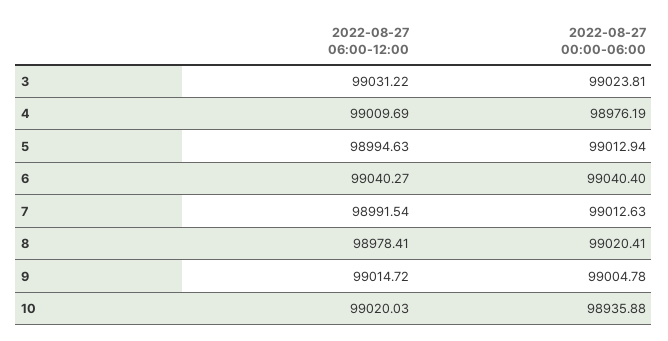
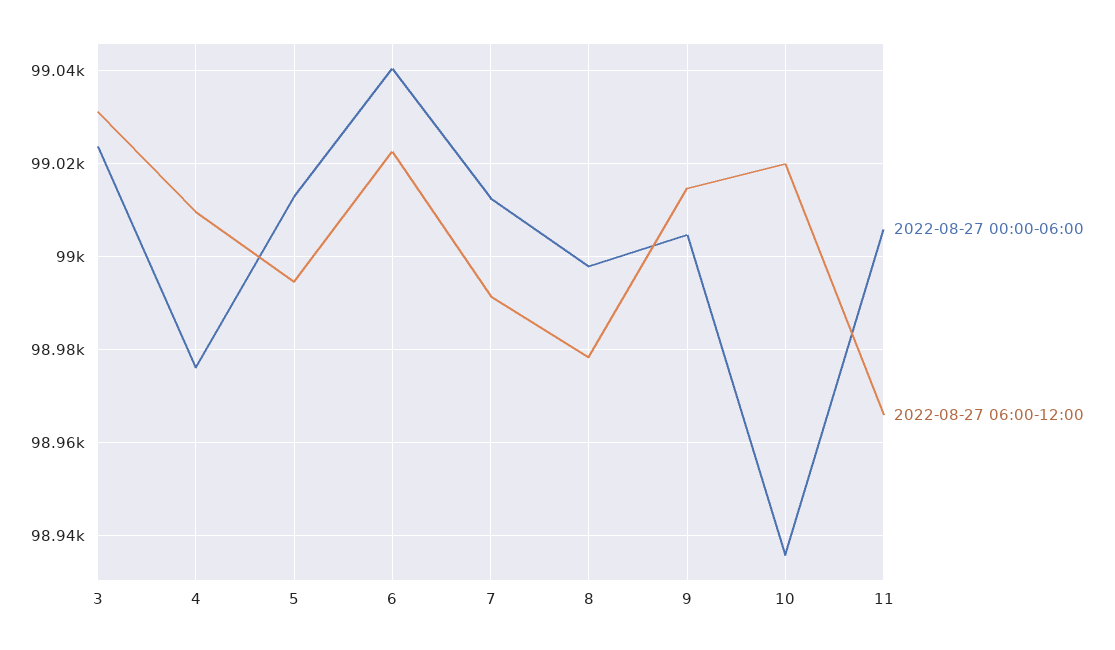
  {
    "2022-08-27 06:00-12:00": {
      "3": 99031.22,
      "4": 99009.69,
      "5": 98994.63,
-     "6": 99040.27,
+     "6": 99022,
      "7": 98991.54,
      "8": 98978.41,
      "9": 99014.72,
-     "10": 99020.03
+     "10": 99020.03,
+     "11": 98966
    },
    "2022-08-27 00:00-06:00": {
      "3": 99023.81,
      "4": 98976.19,
      "5": 99012.94,
      "6": 99040.4,
      "7": 99012.63,
-     "8": 99020.41,
+     "8": 98998,
      "9": 99004.78,
-     "10": 98935.88
+     "10": 98935.88,
+     "11": 99006
    }
  }

